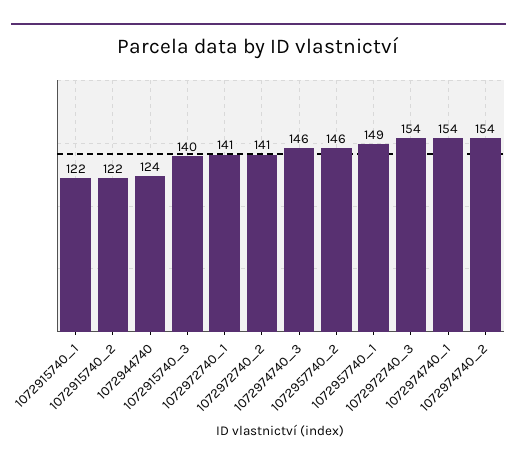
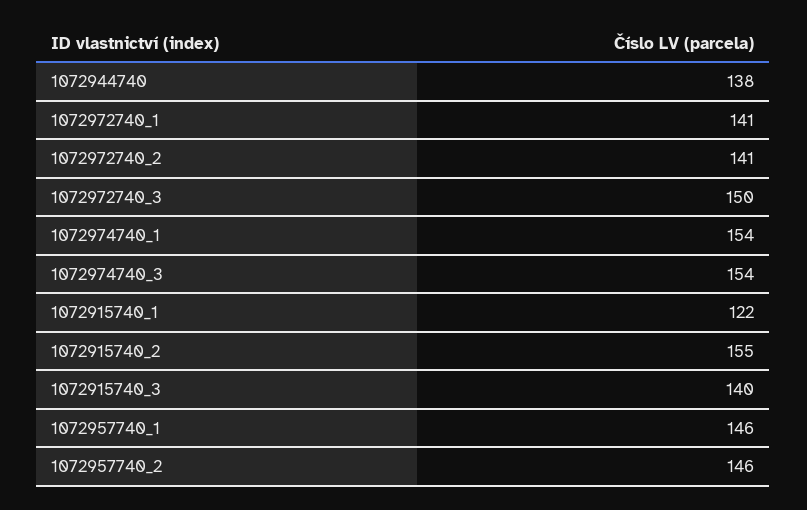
  {
    "1072915740_1": 122,
-   "1072915740_2": 122,
+   "1072915740_2": 155,
-   "1072944740": 124,
+   "1072944740": 138,
    "1072915740_3": 140,
    "1072972740_1": 141,
    "1072972740_2": 141,
-   "1072974740_3": 146,
+   "1072974740_3": 154,
    "1072957740_2": 146,
-   "1072957740_1": 149,
+   "1072957740_1": 146,
-   "1072972740_3": 154,
+   "1072972740_3": 150,
-   "1072974740_1": 154,
+   "1072974740_1": 154
-   "1072974740_2": 154
  }

